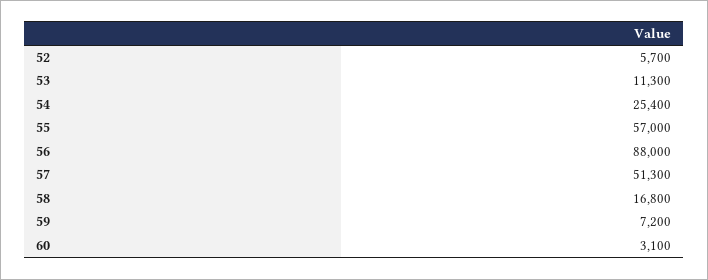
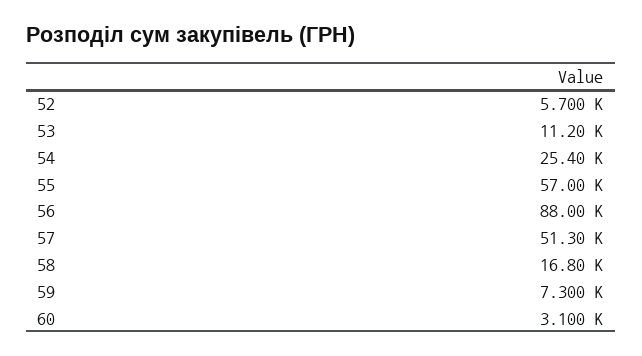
  {
    "52": 5700,
-   "53": 11300,
+   "53": 11200,
    "54": 25400,
    "55": 57000,
    "56": 88000,
    "57": 51300,
    "58": 16800,
-   "59": 7200,
+   "59": 7300,
    "60": 3100
  }

